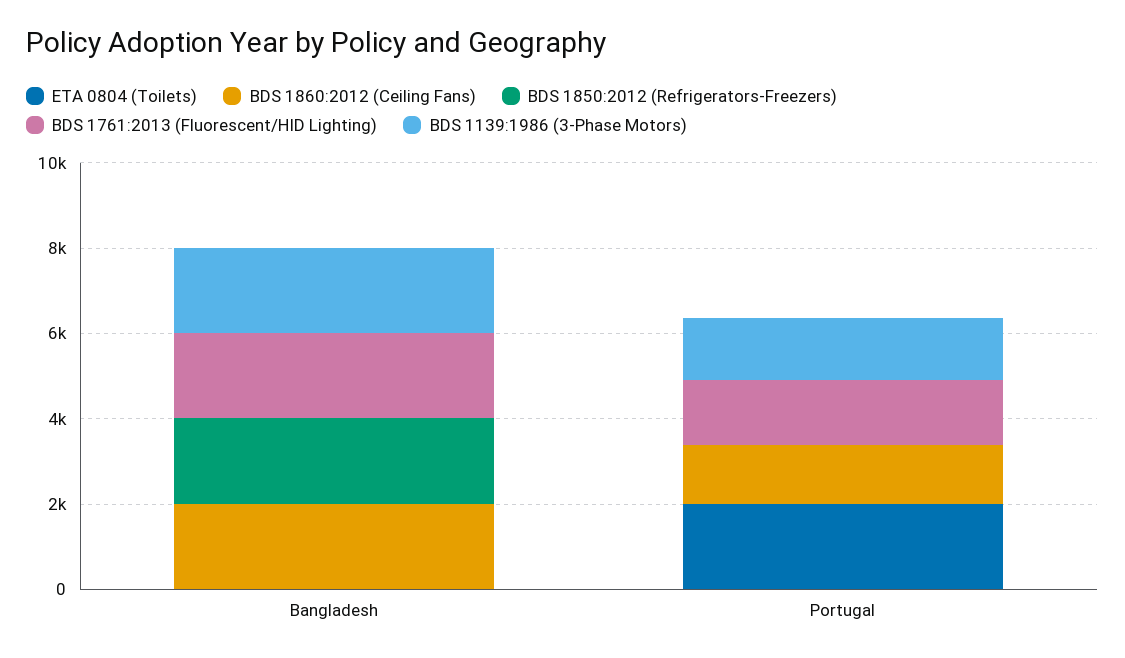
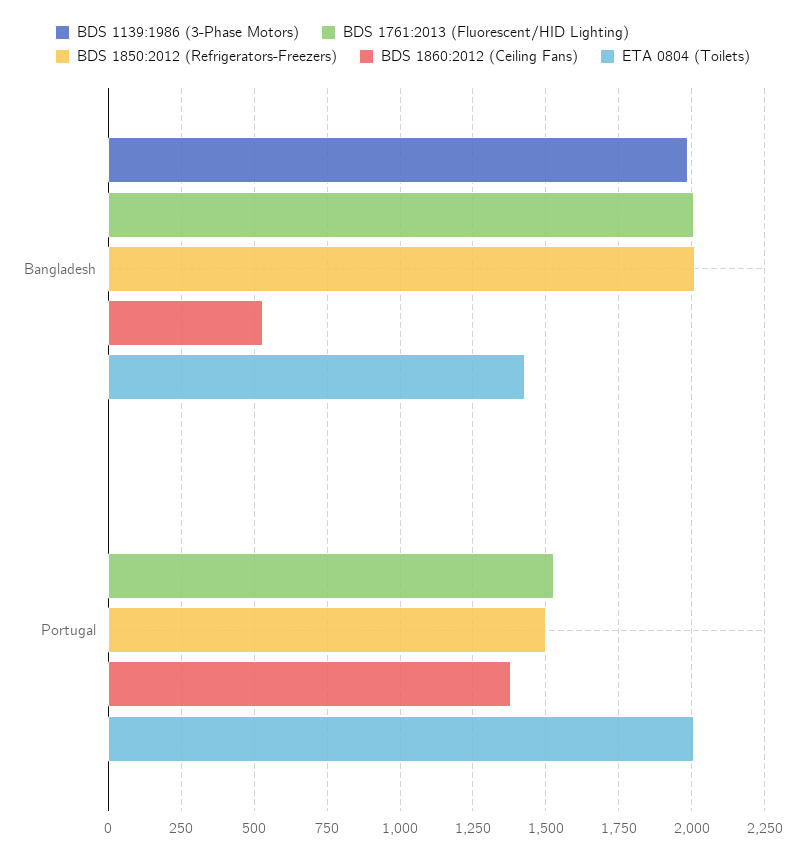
  {
    "ETA 0804 (Toilets)": {
-     "Bangladesh": 0,
+     "Bangladesh": 1425,
      "Portugal": 2000
    },
    "BDS 1860:2012 (Ceiling Fans)": {
-     "Bangladesh": 2000,
+     "Bangladesh": 525,
      "Portugal": 1375
    },
    "BDS 1850:2012 (Refrigerators-Freezers)": {
      "Bangladesh": 2000,
-     "Portugal": 0
+     "Portugal": 1500
    },
    "BDS 1761:2013 (Fluorescent/HID Lighting)": {
      "Bangladesh": 2000,
      "Portugal": 1525
    },
    "BDS 1139:1986 (3-Phase Motors)": {
      "Bangladesh": 1975,
-     "Portugal": 1500
+     "Portugal": 0
    }
  }

